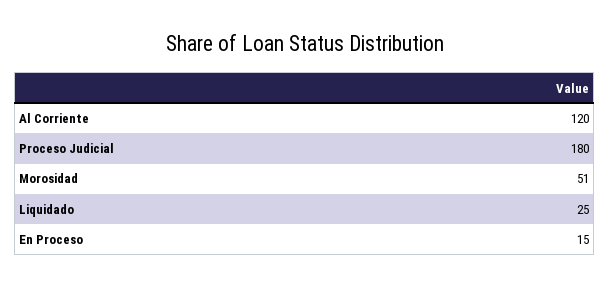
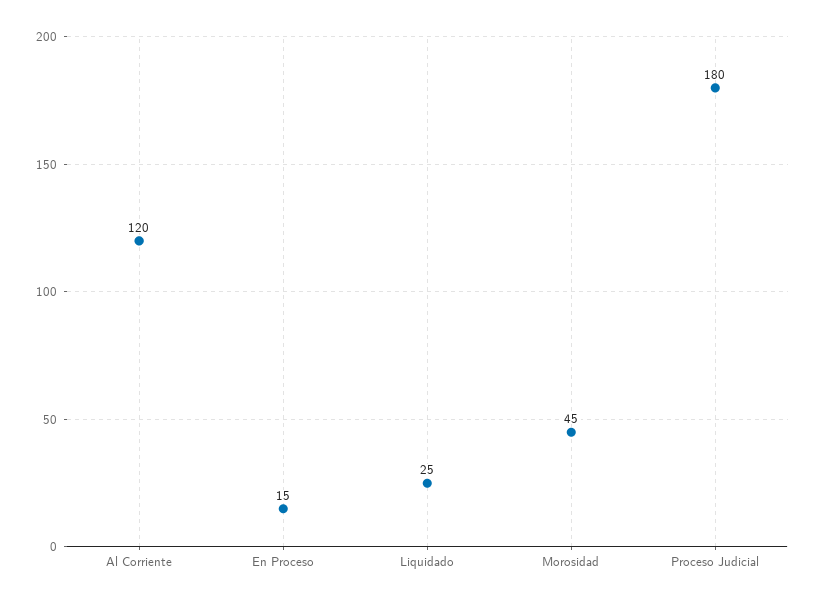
  {
    "Al Corriente": 120,
    "Proceso Judicial": 180,
-   "Morosidad": 51,
+   "Morosidad": 45,
    "Liquidado": 25,
    "En Proceso": 15
  }

